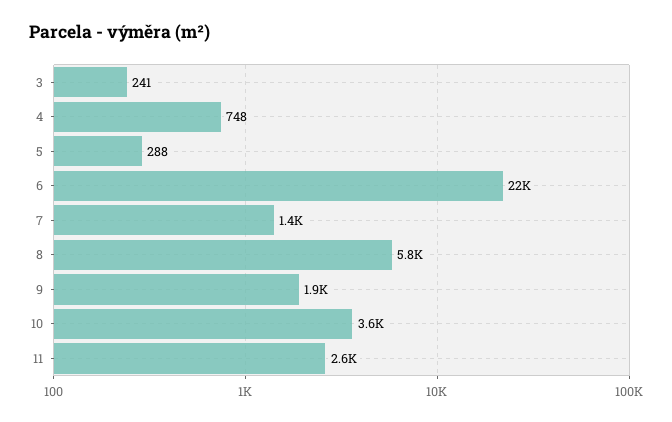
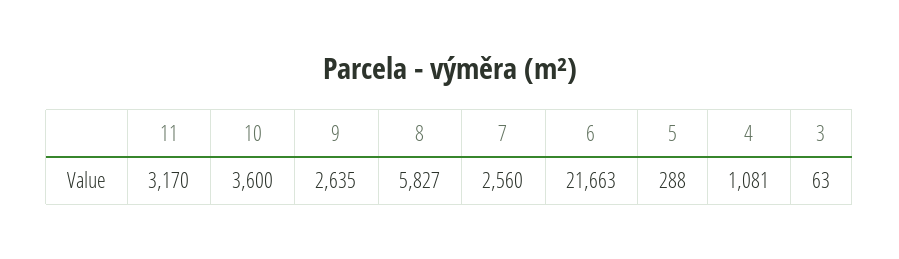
  {
-   "3": 241,
+   "3": 63,
-   "4": 748,
+   "4": 1081,
    "5": 288,
    "6": 21663,
-   "7": 1400,
+   "7": 2560,
    "8": 5827,
-   "9": 1900,
+   "9": 2635,
    "10": 3600,
-   "11": 2600
+   "11": 3170
  }

